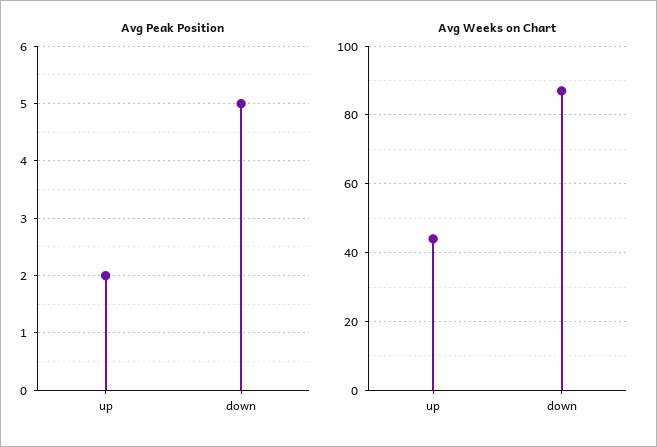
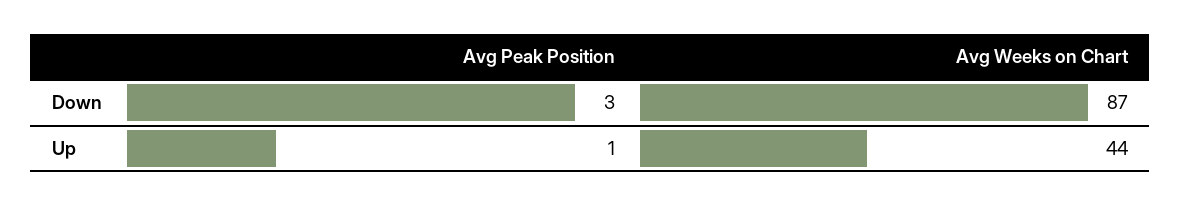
  {
    "Avg Peak Position": {
-     "up": 2,
+     "up": 1,
-     "down": 5
+     "down": 3
    },
    "Avg Weeks on Chart": {
      "up": 44,
      "down": 87
    }
  }

